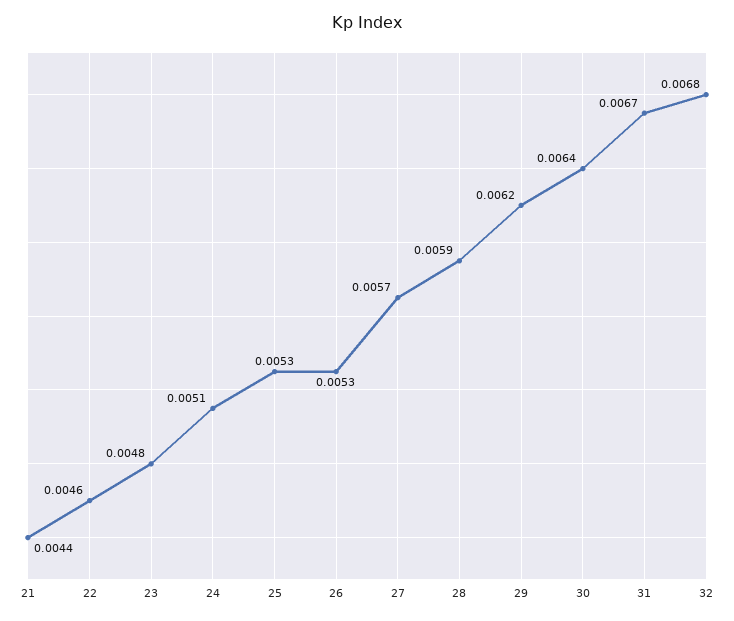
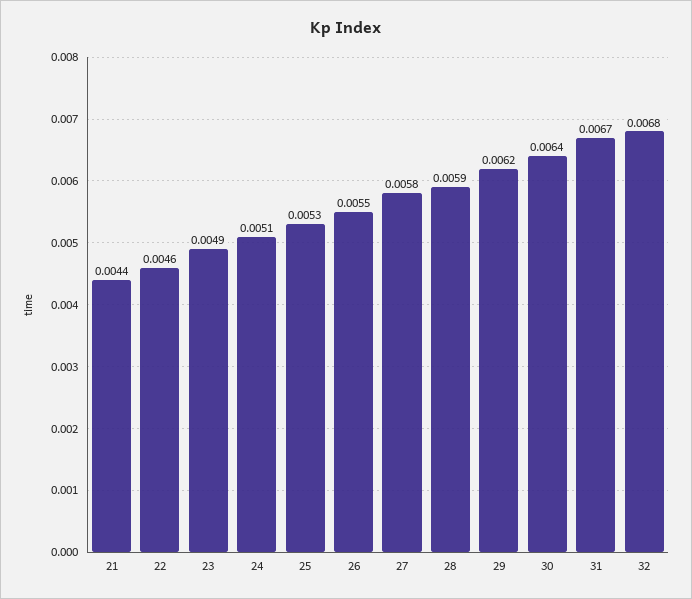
  {
    "21": 0.0044,
    "22": 0.0046,
-   "23": 0.0048,
+   "23": 0.0049,
    "24": 0.0051,
    "25": 0.0053,
-   "26": 0.0053,
+   "26": 0.0055,
-   "27": 0.0057,
+   "27": 0.0058,
    "28": 0.0059,
    "29": 0.0062,
    "30": 0.0064,
    "31": 0.0067,
    "32": 0.0068
  }

